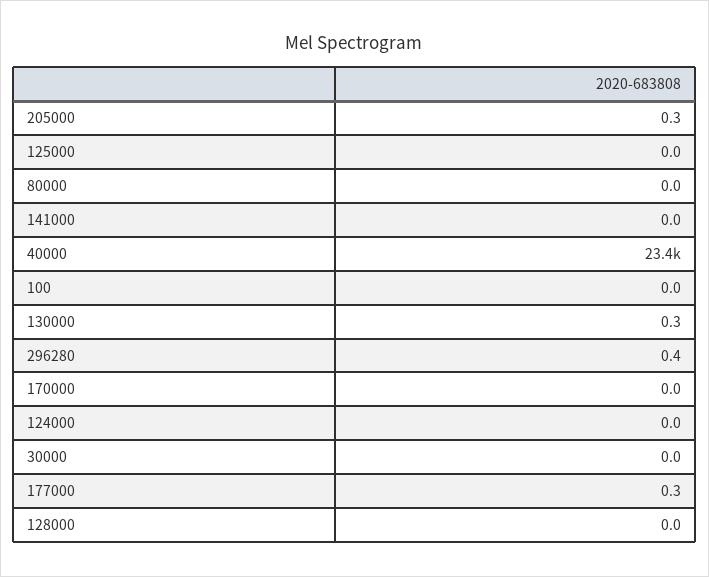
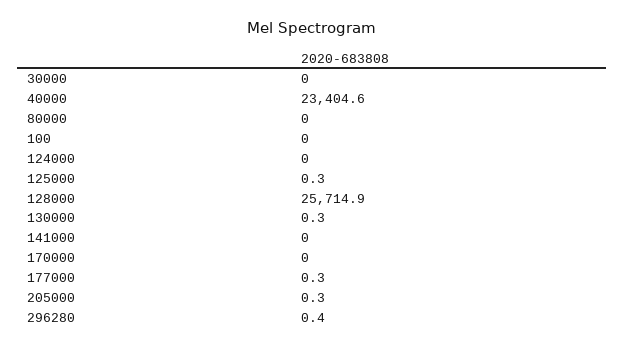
  {
    "205000": 0.3,
-   "125000": 0,
+   "125000": 0.3,
    "80000": 0,
    "141000": 0,
    "40000": 23404.6,
    "100": 0,
    "130000": 0.3,
    "296280": 0.4,
    "170000": 0,
    "124000": 0,
    "30000": 0,
    "177000": 0.3,
-   "128000": 0
+   "128000": 25714.9
  }

